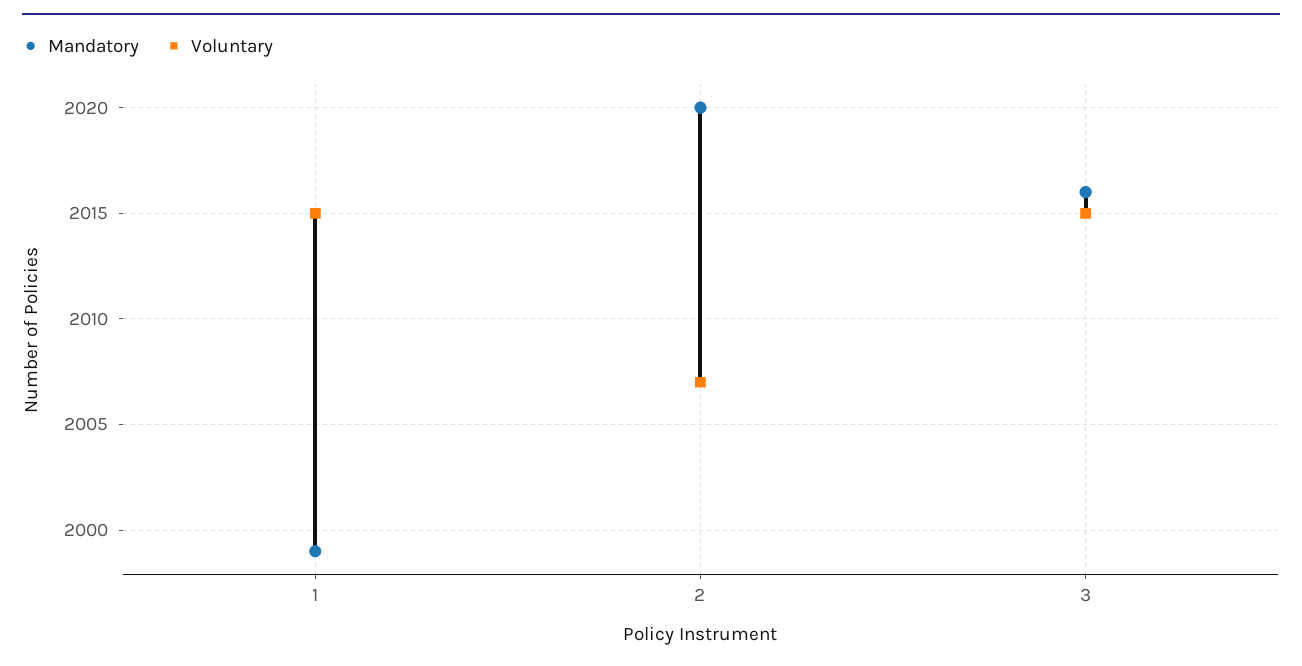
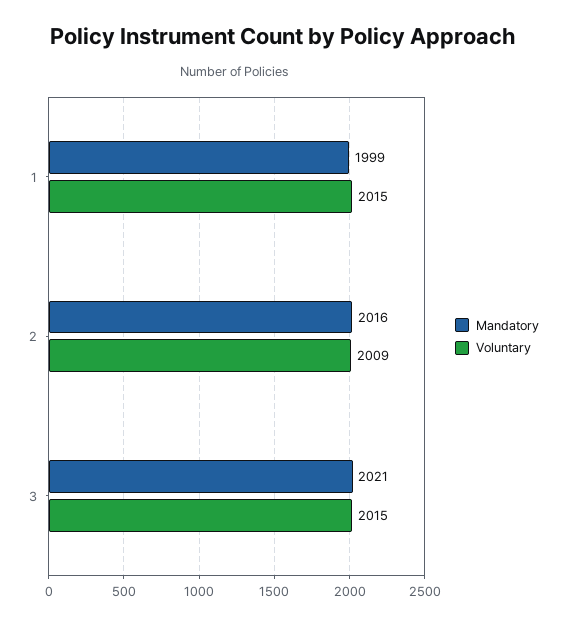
  {
    "Mandatory": {
      "1": 1999,
-     "2": 2020,
+     "2": 2016,
-     "3": 2016
+     "3": 2021
    },
    "Voluntary": {
      "1": 2015,
-     "2": 2007,
+     "2": 2009,
      "3": 2015
    }
  }

